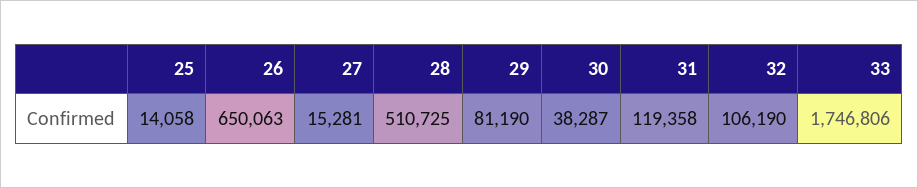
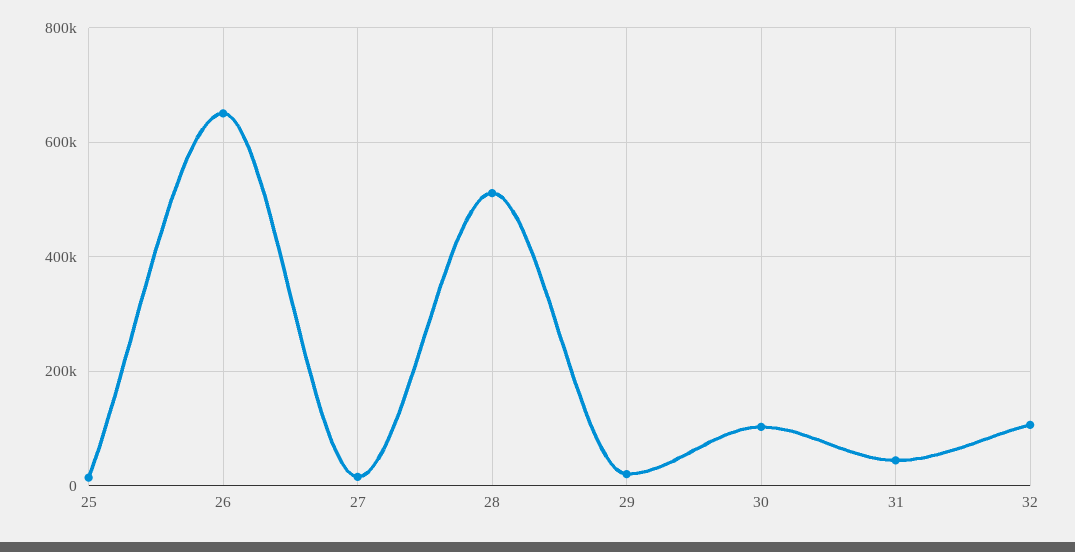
  {
    "25": 14058,
    "26": 650063,
    "27": 15281,
    "28": 510725,
-   "29": 81190,
+   "29": 20000,
-   "30": 38287,
+   "30": 100000,
-   "31": 119358,
+   "31": 40000,
-   "32": 106190,
+   "32": 106190
-   "33": 1746806
  }

